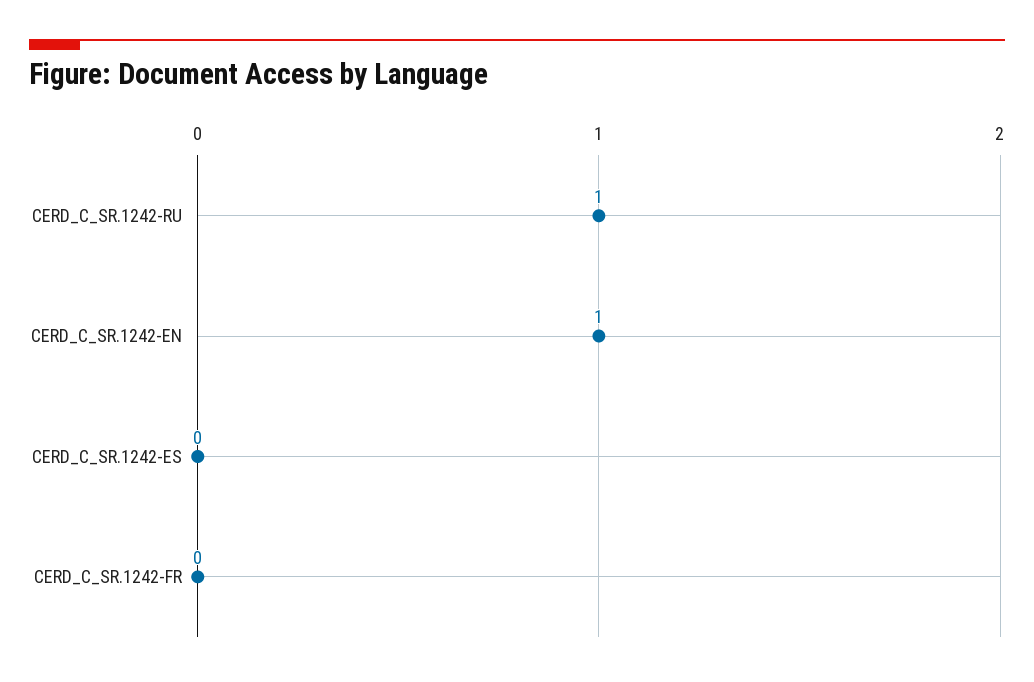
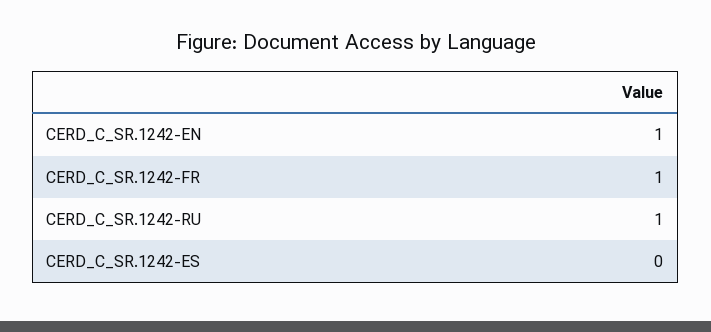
  {
    "CERD_C_SR.1242-RU": 1,
    "CERD_C_SR.1242-EN": 1,
    "CERD_C_SR.1242-ES": 0,
-   "CERD_C_SR.1242-FR": 0
+   "CERD_C_SR.1242-FR": 1
  }

